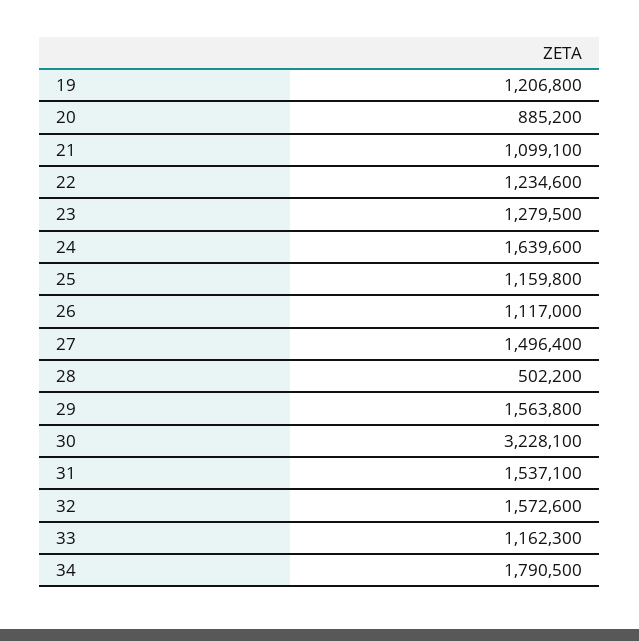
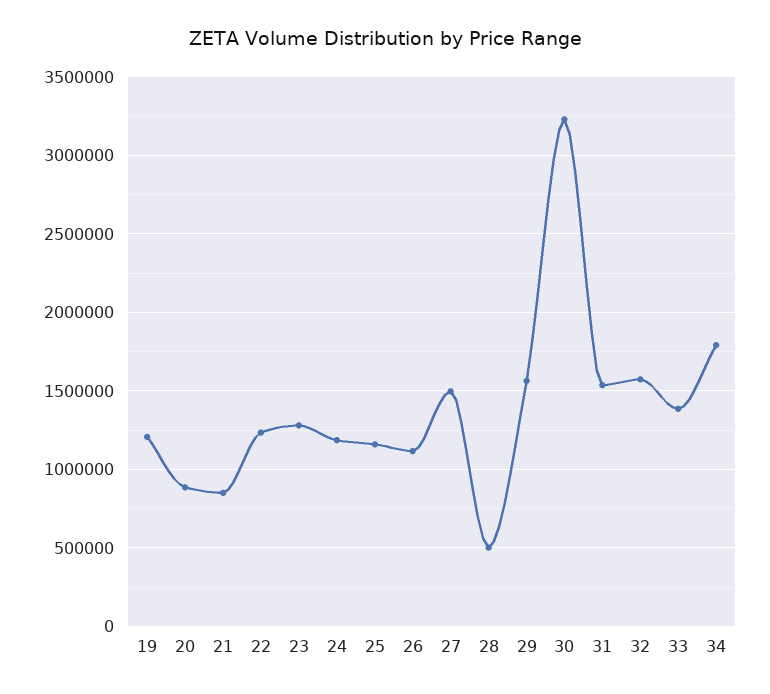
  {
    "19": 1206800,
    "20": 885200,
-   "21": 1099100,
+   "21": 850000,
    "22": 1234600,
    "23": 1279500,
-   "24": 1639600,
+   "24": 1200000,
    "25": 1159800,
    "26": 1117000,
    "27": 1496400,
    "28": 502200,
    "29": 1563800,
    "30": 3228100,
    "31": 1537100,
    "32": 1572600,
-   "33": 1162300,
+   "33": 1400000,
    "34": 1790500
  }

